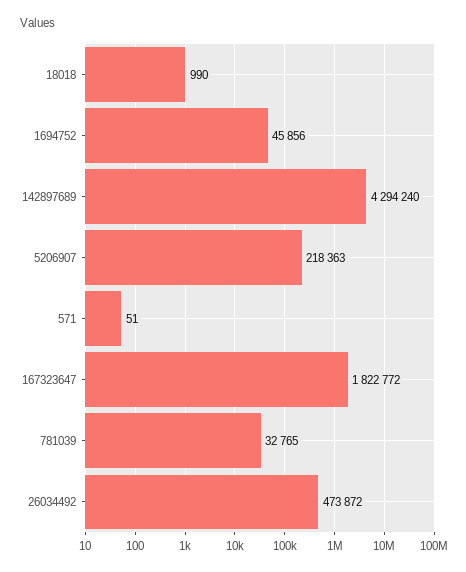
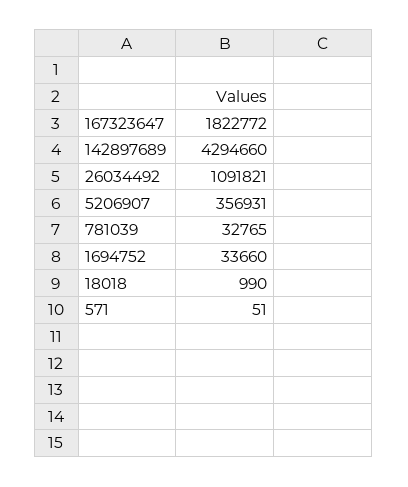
  {
    "18018": 990,
-   "1694752": 45856,
+   "1694752": 33660,
-   "142897689": 4294240,
+   "142897689": 4294660,
-   "5206907": 218363,
+   "5206907": 356931,
    "571": 51,
    "167323647": 1822772,
    "781039": 32765,
-   "26034492": 473872
+   "26034492": 1091821
  }

